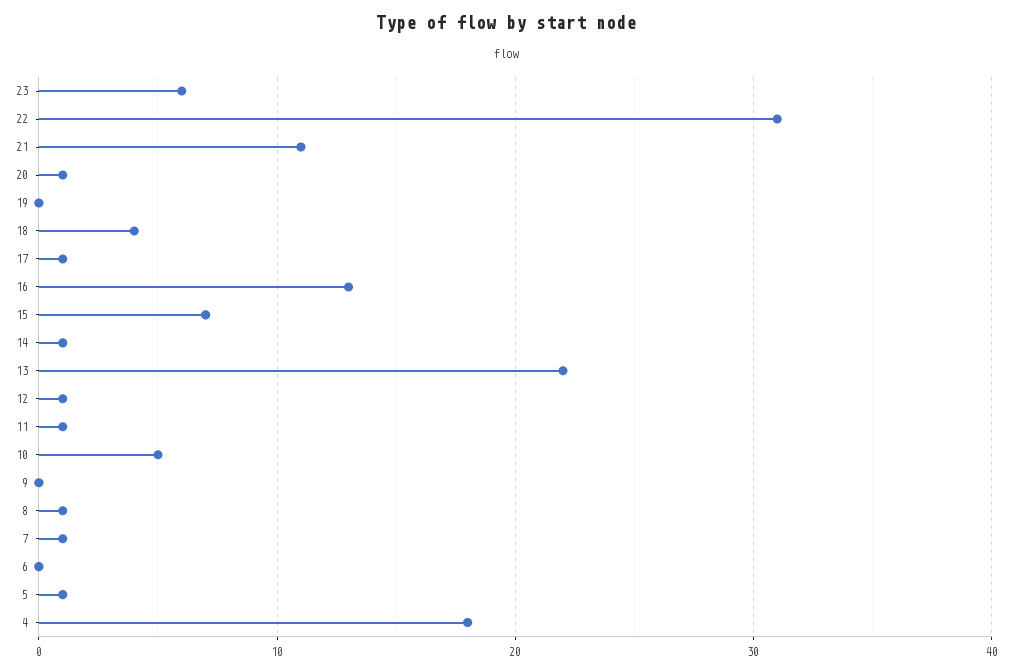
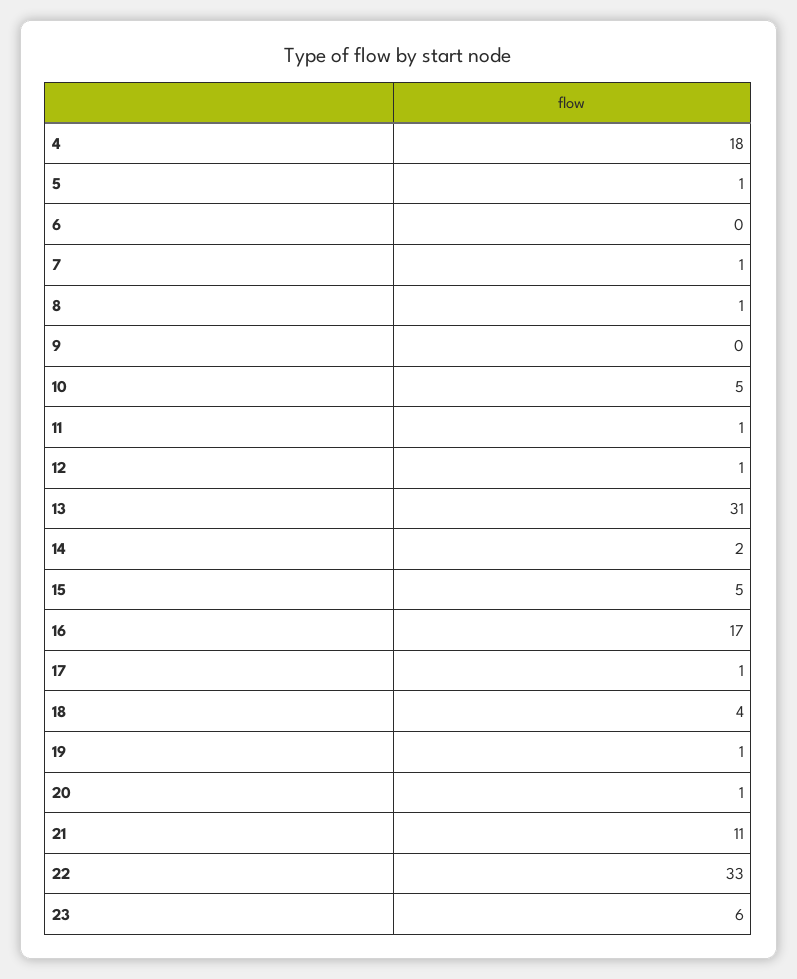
  {
    "23": 6,
-   "22": 31,
+   "22": 33,
    "21": 11,
    "20": 1,
-   "19": 0,
+   "19": 1,
    "18": 4,
    "17": 1,
-   "16": 13,
+   "16": 17,
-   "15": 7,
+   "15": 5,
-   "14": 1,
+   "14": 2,
-   "13": 22,
+   "13": 31,
    "12": 1,
    "11": 1,
    "10": 5,
    "9": 0,
    "8": 1,
    "7": 1,
    "6": 0,
    "5": 1,
    "4": 18
  }

